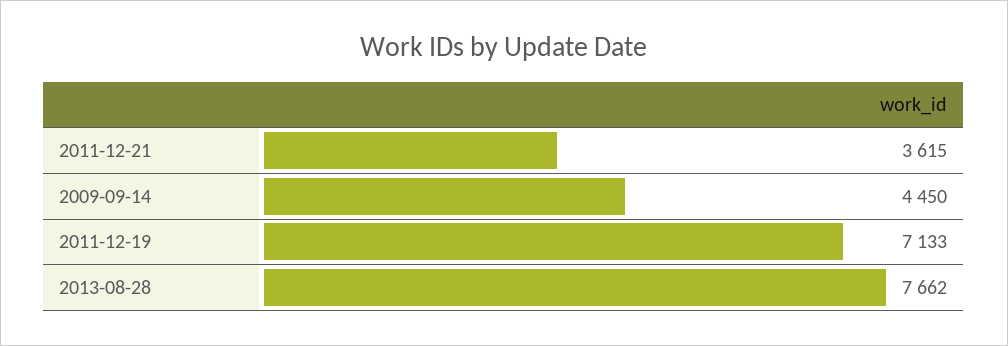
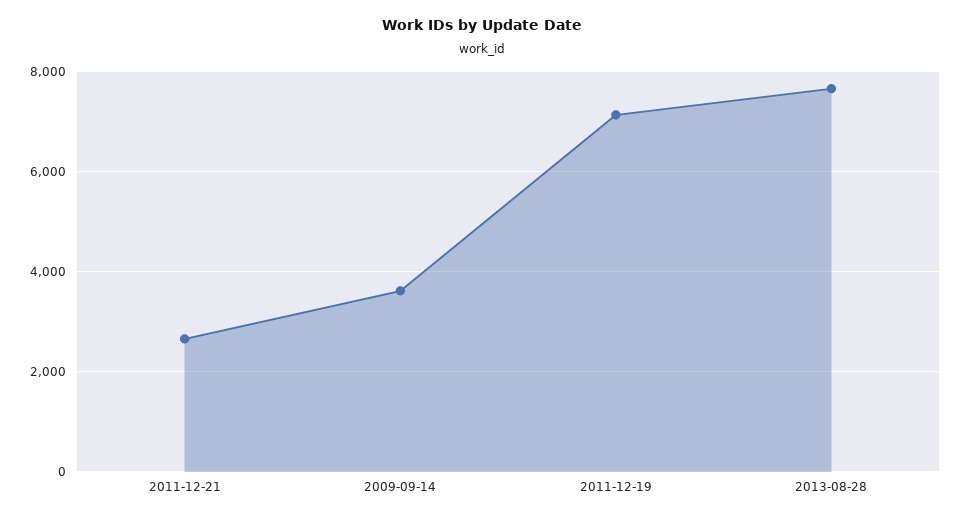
  {
-   "2011-12-21": 3615,
+   "2011-12-21": 2600,
-   "2009-09-14": 4450,
+   "2009-09-14": 3600,
    "2011-12-19": 7133,
    "2013-08-28": 7662
  }

